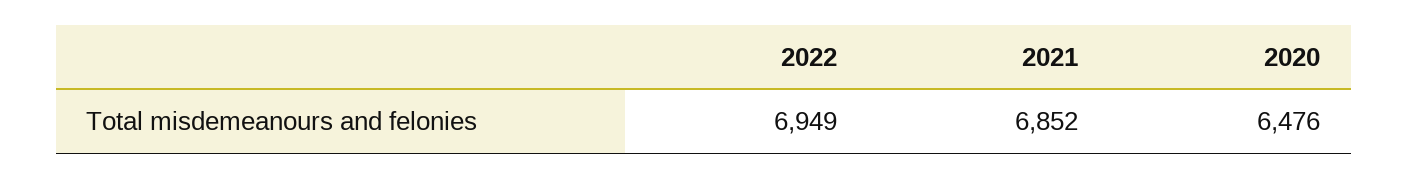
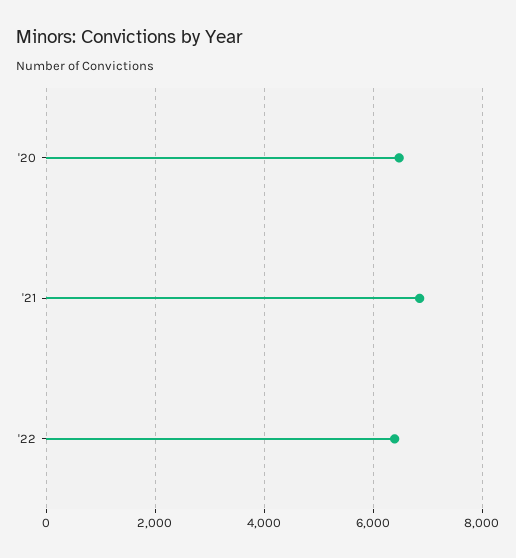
  {
-   "2022": 6949,
+   "2022": 6400,
    "2021": 6852,
    "2020": 6476
  }

